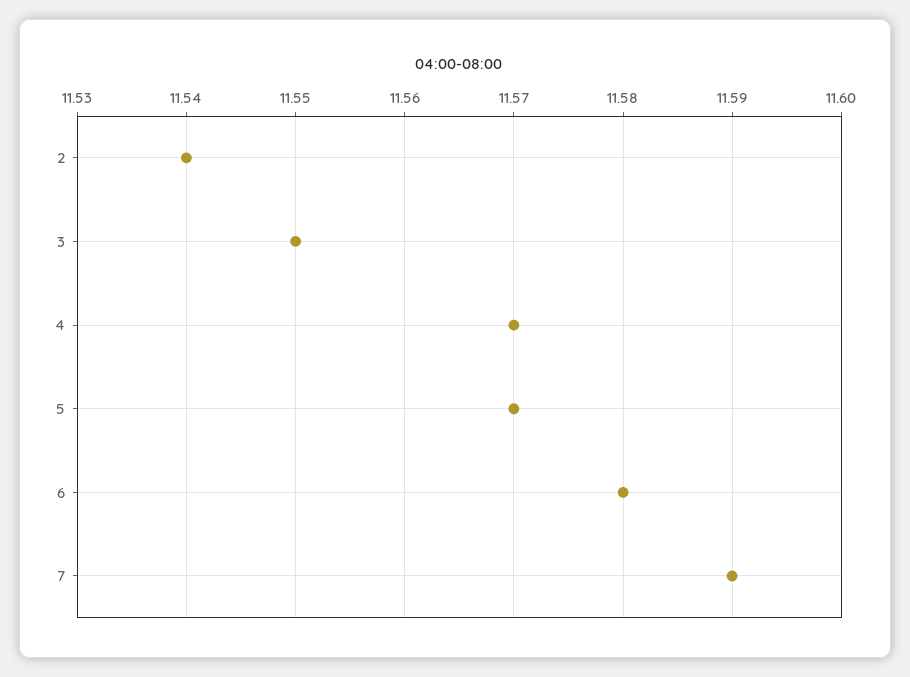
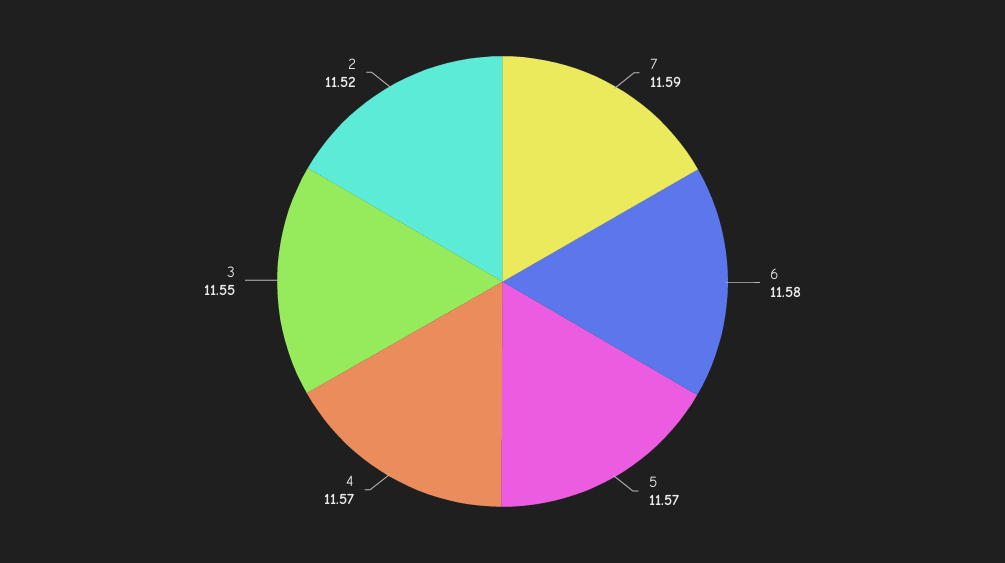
  {
-   "2": 11.54,
+   "2": 11.52,
    "3": 11.55,
    "4": 11.57,
    "5": 11.57,
    "6": 11.58,
    "7": 11.59
  }

